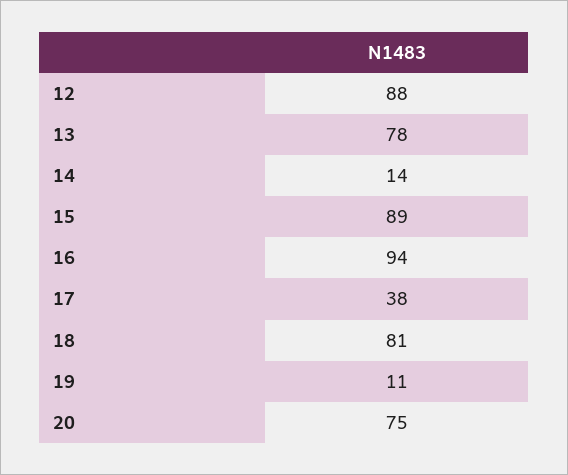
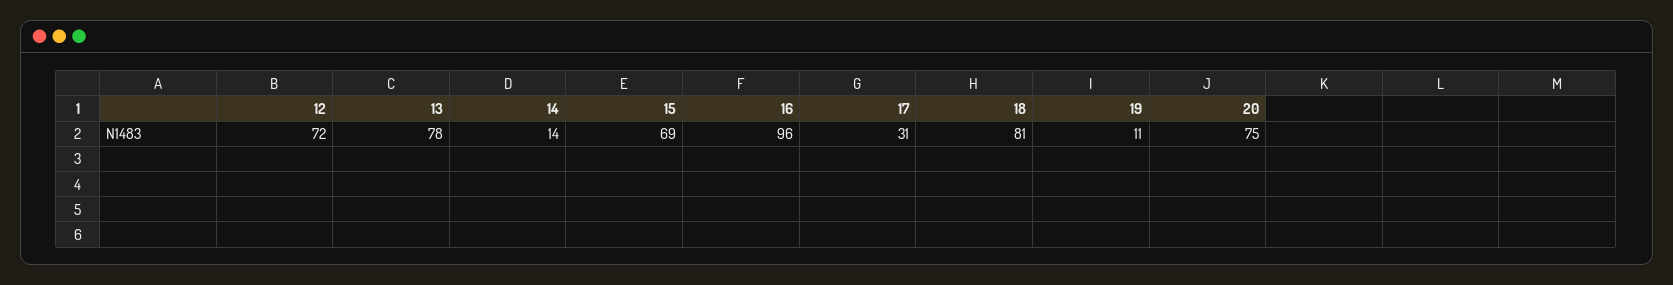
  {
-   "12": 88,
+   "12": 72,
    "13": 78,
    "14": 14,
-   "15": 89,
+   "15": 69,
-   "16": 94,
+   "16": 96,
-   "17": 38,
+   "17": 31,
    "18": 81,
    "19": 11,
    "20": 75
  }

